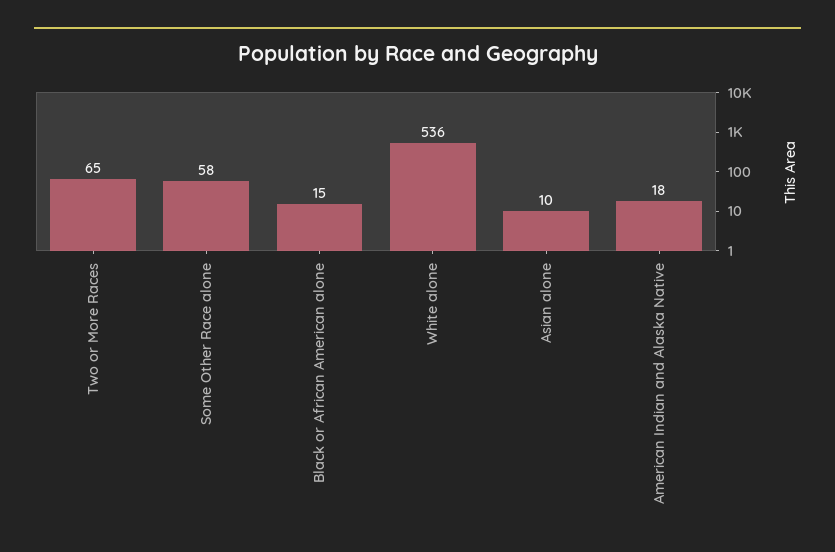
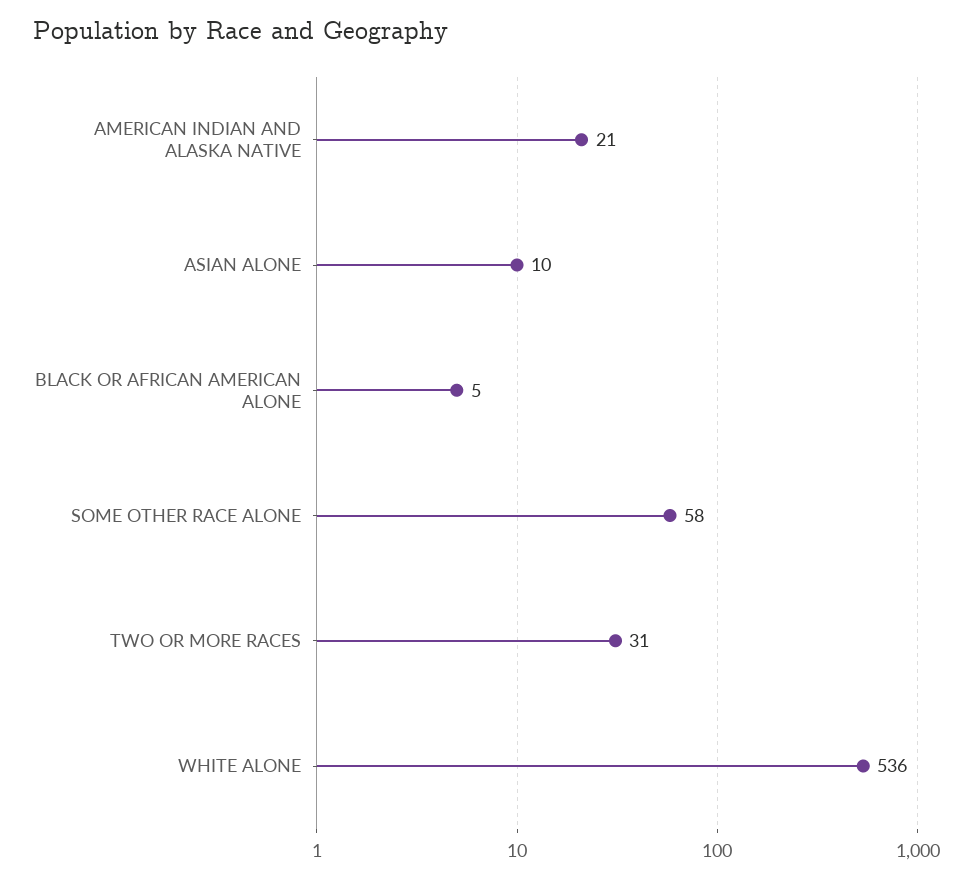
  {
-   "Two or More Races": 65,
+   "Two or More Races": 31,
    "Some Other Race alone": 58,
-   "Black or African American alone": 15,
+   "Black or African American alone": 5,
    "White alone": 536,
    "Asian alone": 10,
-   "American Indian and Alaska Native": 18
+   "American Indian and Alaska Native": 21
  }

